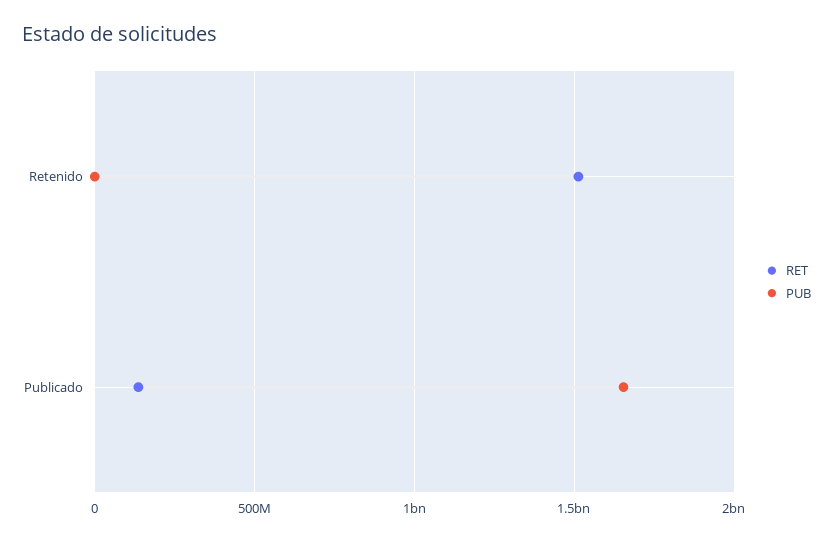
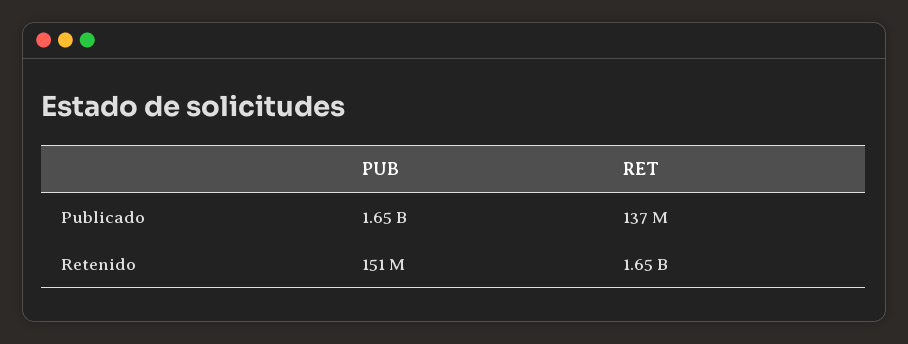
  {
    "RET": {
-     "Retenido": 1500000000,
+     "Retenido": 1650000000,
      "Publicado": 137000000
    },
    "PUB": {
-     "Retenido": 0,
+     "Retenido": 151000000,
      "Publicado": 1650000000
    }
  }

